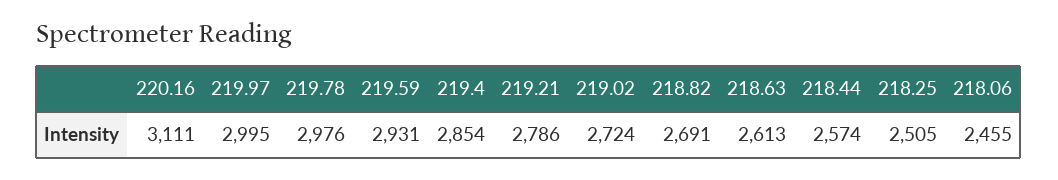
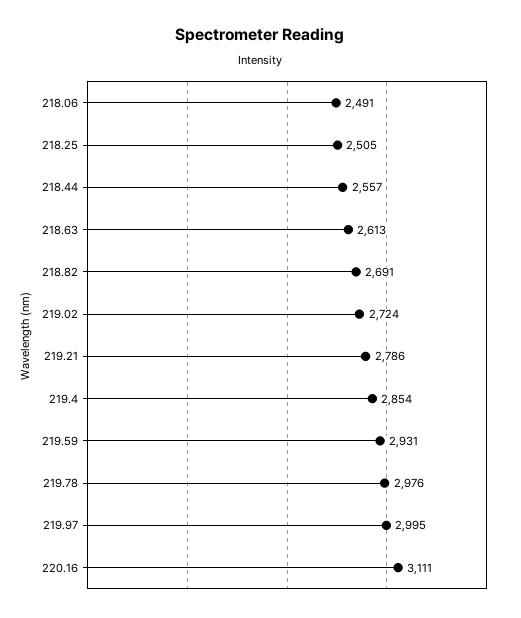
  {
    "220.16": 3111,
    "219.97": 2995,
    "219.78": 2976,
    "219.59": 2931,
    "219.4": 2854,
    "219.21": 2786,
    "219.02": 2724,
    "218.82": 2691,
    "218.63": 2613,
-   "218.44": 2574,
+   "218.44": 2557,
    "218.25": 2505,
-   "218.06": 2455
+   "218.06": 2491
  }

